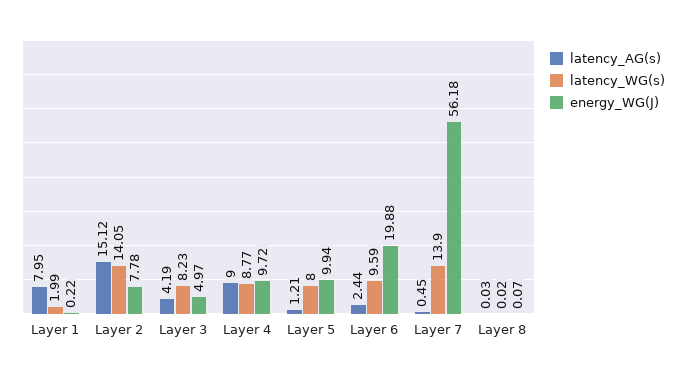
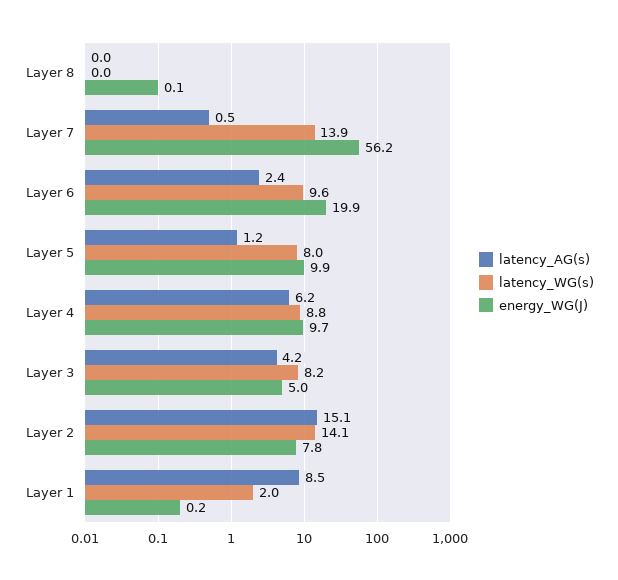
  {
    "latency_AG(s)": {
-     "Layer 1": 7.95,
+     "Layer 1": 8.5,
      "Layer 2": 15.12,
      "Layer 3": 4.19,
-     "Layer 4": 9,
+     "Layer 4": 6.2,
      "Layer 5": 1.21,
      "Layer 6": 2.44,
      "Layer 7": 0.45,
      "Layer 8": 0.03
    },
    "latency_WG(s)": {
      "Layer 1": 1.99,
      "Layer 2": 14.05,
      "Layer 3": 8.23,
      "Layer 4": 8.77,
      "Layer 5": 8,
      "Layer 6": 9.59,
      "Layer 7": 13.9,
      "Layer 8": 0.02
    },
    "energy_WG(J)": {
      "Layer 1": 0.22,
      "Layer 2": 7.78,
      "Layer 3": 4.97,
      "Layer 4": 9.72,
      "Layer 5": 9.94,
      "Layer 6": 19.88,
      "Layer 7": 56.18,
      "Layer 8": 0.07
    }
  }

